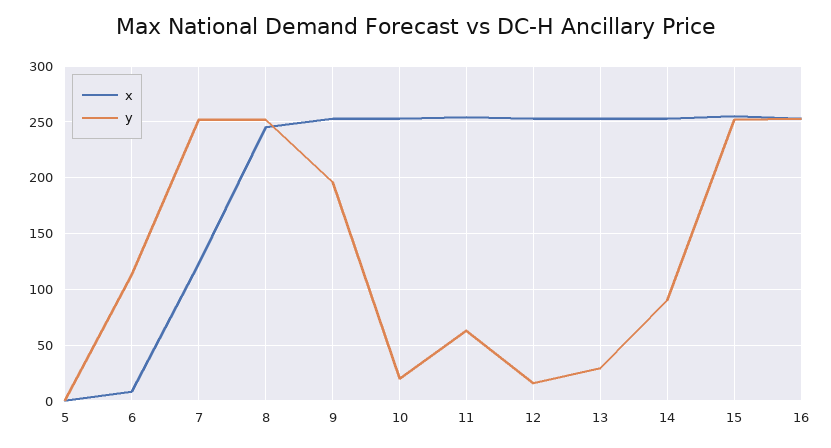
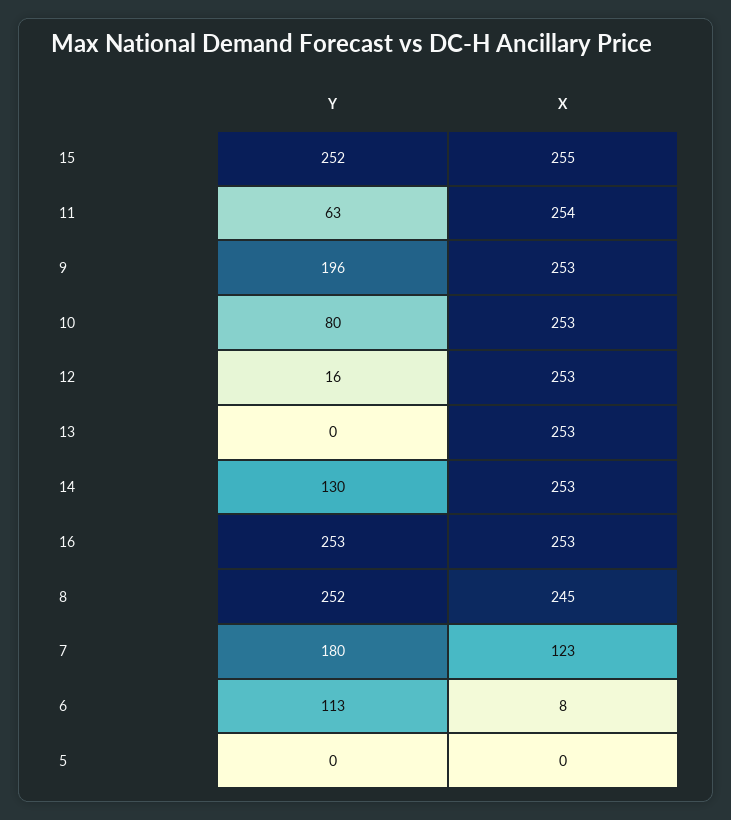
  {
    "x": {
      "5": 0,
      "6": 8,
      "7": 123,
      "8": 245,
      "9": 253,
      "10": 253,
      "11": 254,
      "12": 253,
      "13": 253,
      "14": 253,
      "15": 255,
      "16": 253
    },
    "y": {
      "5": 0,
      "6": 113,
-     "7": 250,
+     "7": 180,
      "8": 252,
      "9": 196,
-     "10": 20,
+     "10": 80,
      "11": 63,
      "12": 16,
-     "13": 30,
+     "13": 0,
-     "14": 90,
+     "14": 130,
      "15": 252,
      "16": 253
    }
  }

